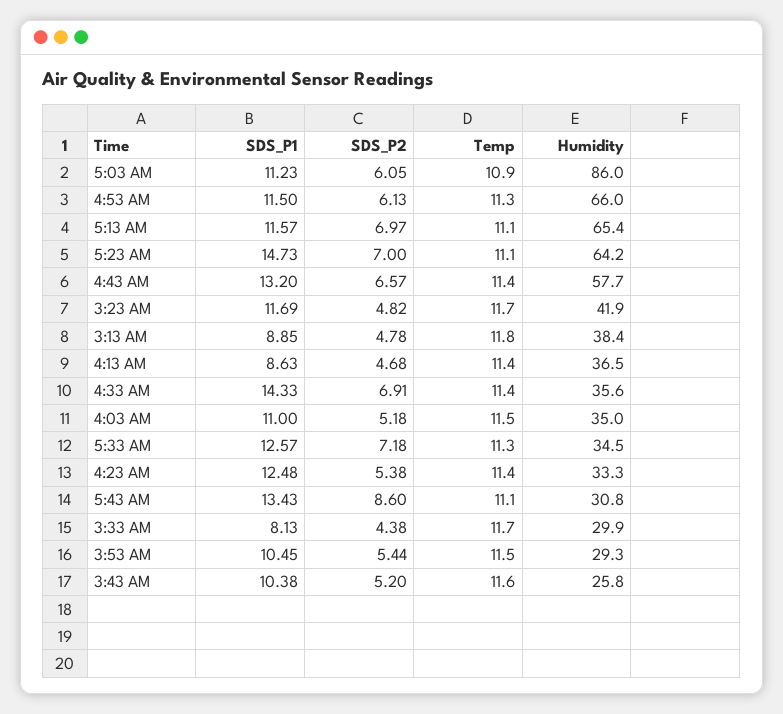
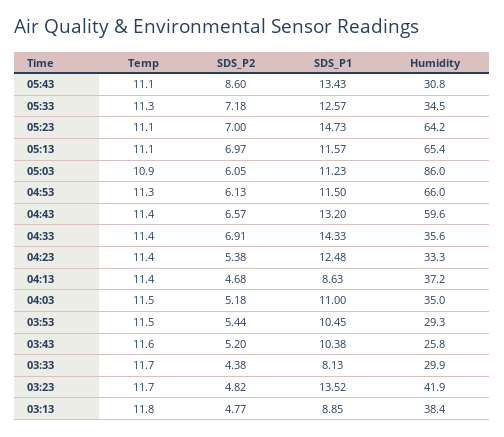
  {
    "SDS_P1": {
      "5:03 AM": 11.23,
      "4:53 AM": 11.5,
      "5:13 AM": 11.57,
      "5:23 AM": 14.73,
      "4:43 AM": 13.2,
-     "3:23 AM": 11.69,
+     "3:23 AM": 13.52,
      "3:13 AM": 8.85,
      "4:13 AM": 8.63,
      "4:33 AM": 14.33,
      "4:03 AM": 11,
      "5:33 AM": 12.57,
      "4:23 AM": 12.48,
      "5:43 AM": 13.43,
      "3:33 AM": 8.13,
      "3:53 AM": 10.45,
      "3:43 AM": 10.38
    },
    "SDS_P2": {
      "5:03 AM": 6.05,
      "4:53 AM": 6.13,
      "5:13 AM": 6.97,
      "5:23 AM": 7,
      "4:43 AM": 6.57,
      "3:23 AM": 4.82,
-     "3:13 AM": 4.78,
+     "3:13 AM": 4.77,
      "4:13 AM": 4.68,
      "4:33 AM": 6.91,
      "4:03 AM": 5.18,
      "5:33 AM": 7.18,
      "4:23 AM": 5.38,
      "5:43 AM": 8.6,
      "3:33 AM": 4.38,
      "3:53 AM": 5.44,
      "3:43 AM": 5.2
    },
    "Temp": {
      "5:03 AM": 10.9,
      "4:53 AM": 11.3,
      "5:13 AM": 11.1,
      "5:23 AM": 11.1,
      "4:43 AM": 11.4,
      "3:23 AM": 11.7,
      "3:13 AM": 11.8,
      "4:13 AM": 11.4,
      "4:33 AM": 11.4,
      "4:03 AM": 11.5,
      "5:33 AM": 11.3,
      "4:23 AM": 11.4,
      "5:43 AM": 11.1,
      "3:33 AM": 11.7,
      "3:53 AM": 11.5,
      "3:43 AM": 11.6
    },
    "Humidity": {
      "5:03 AM": 86,
      "4:53 AM": 66,
      "5:13 AM": 65.4,
      "5:23 AM": 64.2,
-     "4:43 AM": 57.7,
+     "4:43 AM": 59.6,
      "3:23 AM": 41.9,
      "3:13 AM": 38.4,
-     "4:13 AM": 36.5,
+     "4:13 AM": 37.2,
      "4:33 AM": 35.6,
      "4:03 AM": 35,
      "5:33 AM": 34.5,
      "4:23 AM": 33.3,
      "5:43 AM": 30.8,
      "3:33 AM": 29.9,
      "3:53 AM": 29.3,
      "3:43 AM": 25.8
    }
  }

